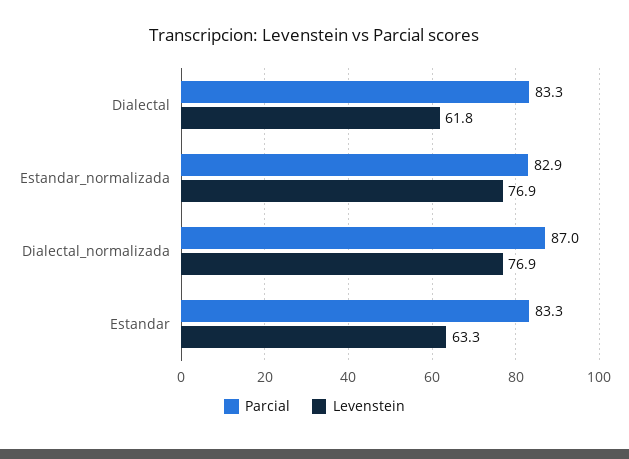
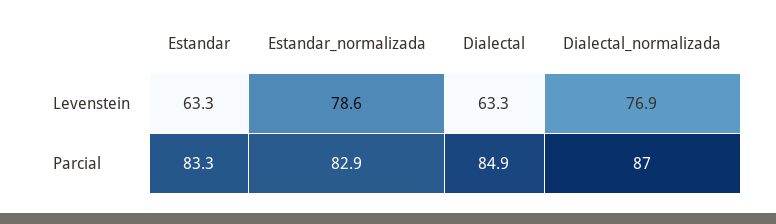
  {
    "Parcial": {
-     "Dialectal": 83.3,
+     "Dialectal": 84.9,
      "Estandar_normalizada": 82.9,
      "Dialectal_normalizada": 87,
      "Estandar": 83.3
    },
    "Levenstein": {
-     "Dialectal": 61.8,
+     "Dialectal": 63.3,
-     "Estandar_normalizada": 76.9,
+     "Estandar_normalizada": 78.6,
      "Dialectal_normalizada": 76.9,
      "Estandar": 63.3
    }
  }

